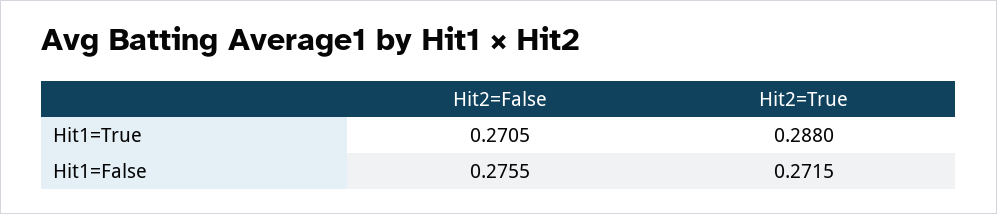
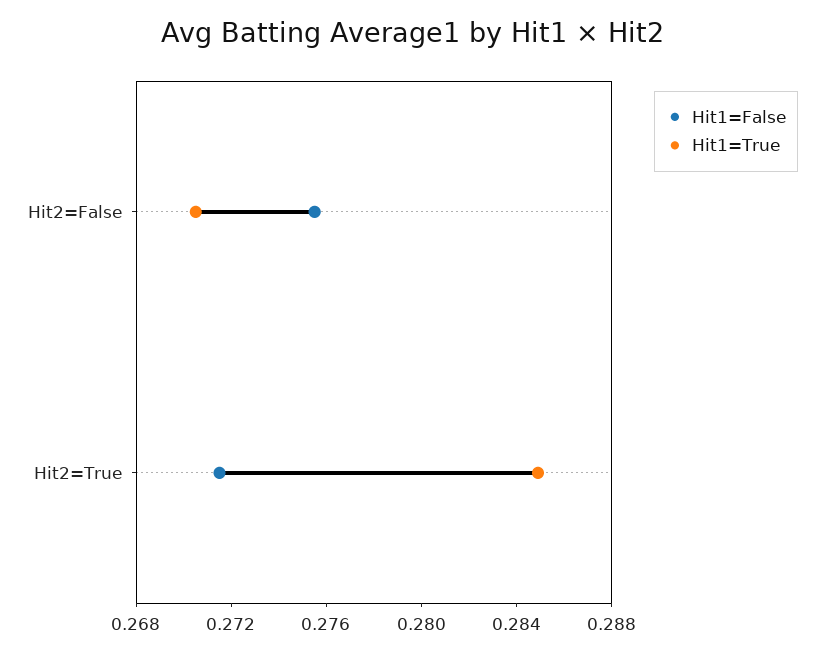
  {
    "Hit1=True": {
      "Hit2=False": 0.2705,
-     "Hit2=True": 0.288
+     "Hit2=True": 0.285
    },
    "Hit1=False": {
      "Hit2=False": 0.2755,
      "Hit2=True": 0.2715
    }
  }

